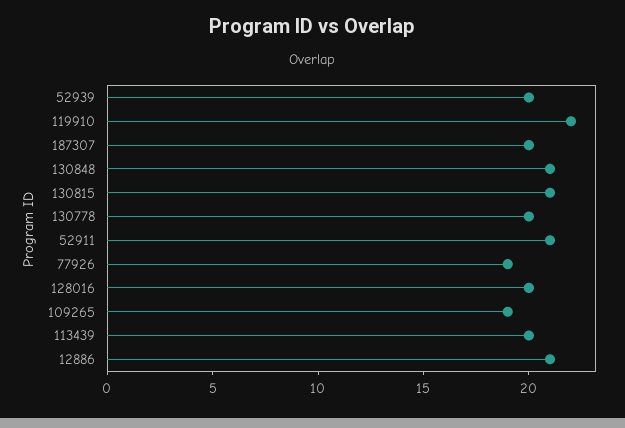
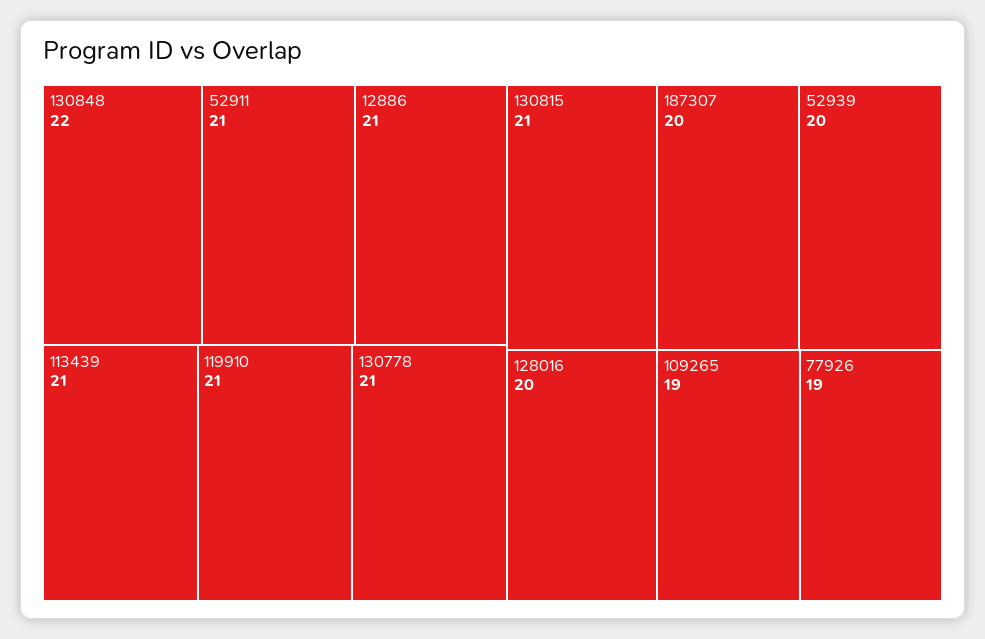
  {
    "52939": 20,
-   "119910": 22,
+   "119910": 21,
    "187307": 20,
-   "130848": 21,
+   "130848": 22,
    "130815": 21,
-   "130778": 20,
+   "130778": 21,
    "52911": 21,
    "77926": 19,
    "128016": 20,
    "109265": 19,
-   "113439": 20,
+   "113439": 21,
    "12886": 21
  }

